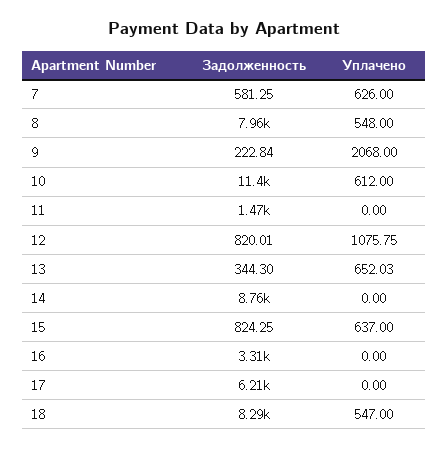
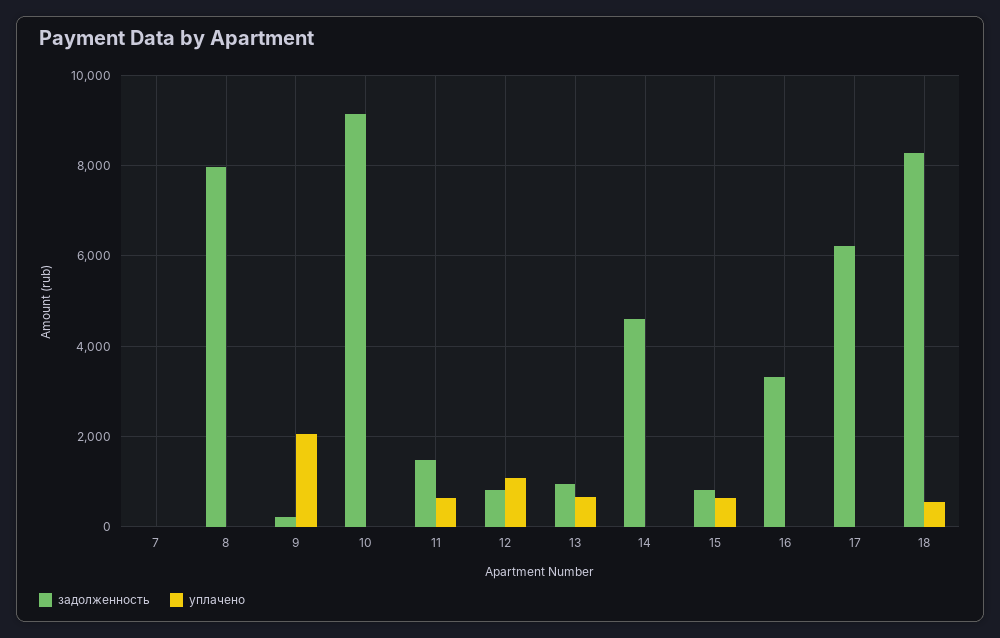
  {
    "Задолженность": {
-     "7": 581.25,
+     "7": 0,
      "8": 7960,
      "9": 222.84,
-     "10": 11400,
+     "10": 9200,
      "11": 1470,
      "12": 820.01,
-     "13": 344.3,
+     "13": 1000,
-     "14": 8760,
+     "14": 4600,
      "15": 824.25,
      "16": 3310,
      "17": 6210,
      "18": 8290
    },
    "Уплачено": {
-     "7": 626,
+     "7": 0,
-     "8": 548,
+     "8": 0,
      "9": 2068,
-     "10": 612,
+     "10": 0,
-     "11": 0,
+     "11": 600,
      "12": 1075.75,
      "13": 652.03,
      "14": 0,
      "15": 637,
      "16": 0,
      "17": 0,
      "18": 547
    }
  }

